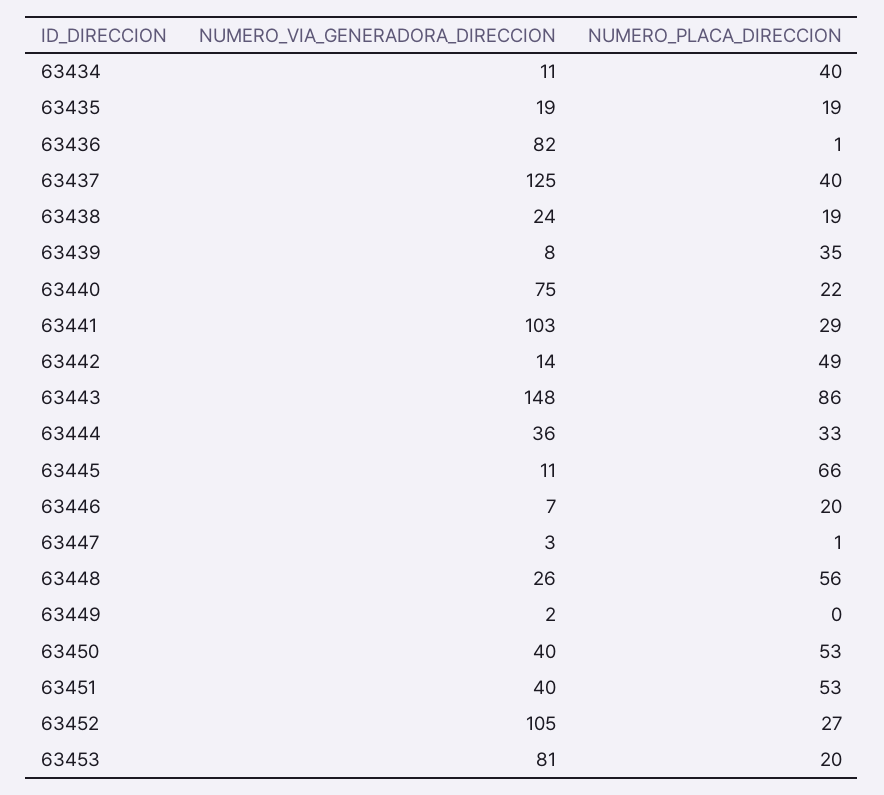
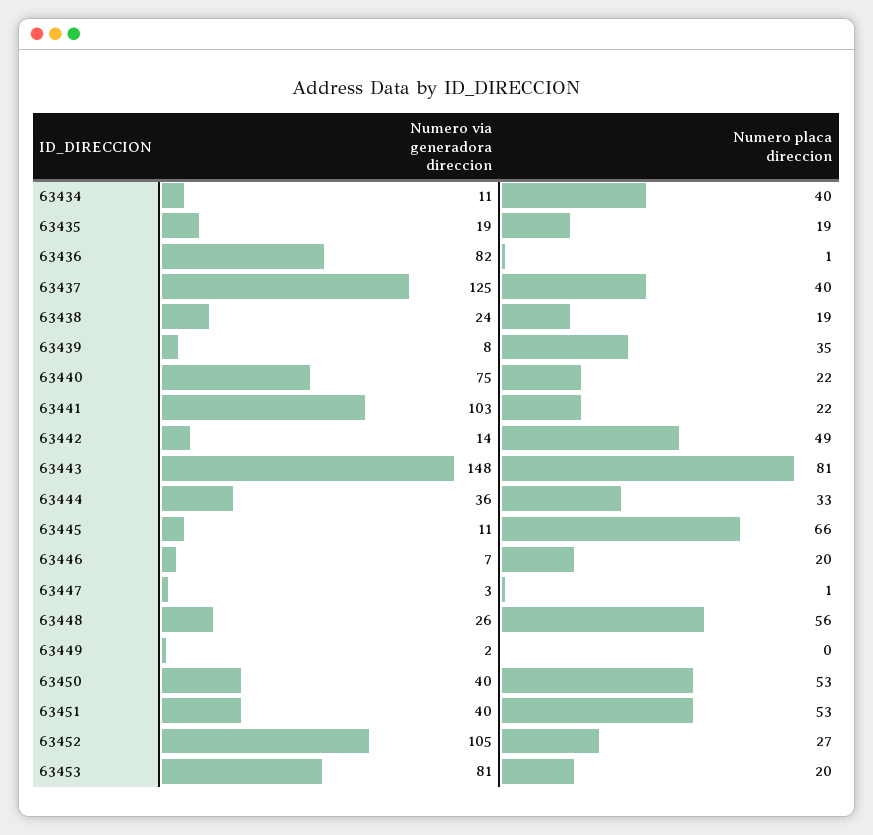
  {
    "NUMERO_VIA_GENERADORA_DIRECCION": {
      "63434": 11,
      "63435": 19,
      "63436": 82,
      "63437": 125,
      "63438": 24,
      "63439": 8,
      "63440": 75,
      "63441": 103,
      "63442": 14,
      "63443": 148,
      "63444": 36,
      "63445": 11,
      "63446": 7,
      "63447": 3,
      "63448": 26,
      "63449": 2,
      "63450": 40,
      "63451": 40,
      "63452": 105,
      "63453": 81
    },
    "NUMERO_PLACA_DIRECCION": {
      "63434": 40,
      "63435": 19,
      "63436": 1,
      "63437": 40,
      "63438": 19,
      "63439": 35,
      "63440": 22,
-     "63441": 29,
+     "63441": 22,
      "63442": 49,
-     "63443": 86,
+     "63443": 81,
      "63444": 33,
      "63445": 66,
      "63446": 20,
      "63447": 1,
      "63448": 56,
      "63449": 0,
      "63450": 53,
      "63451": 53,
      "63452": 27,
      "63453": 20
    }
  }

